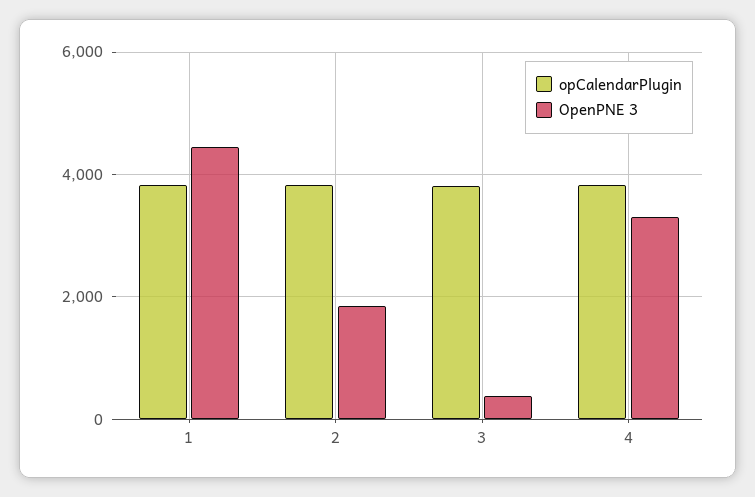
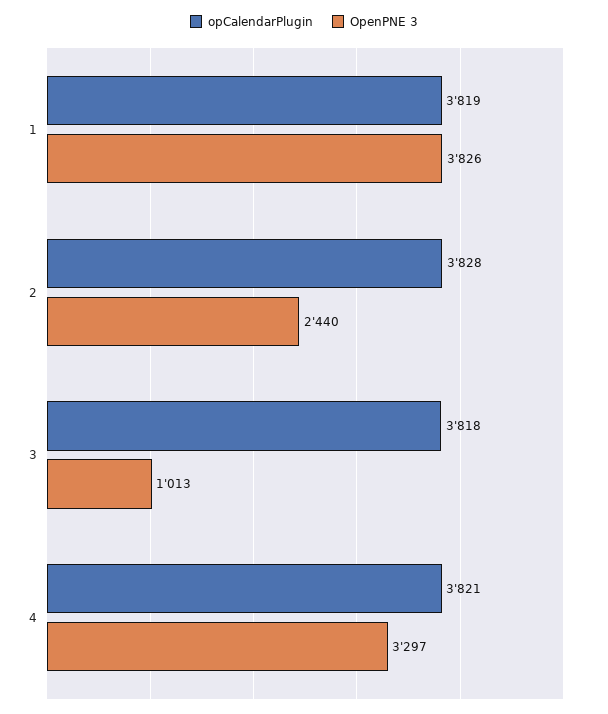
  {
    "opCalendarPlugin": {
      "1": 3819,
      "2": 3828,
      "3": 3818,
      "4": 3821
    },
    "OpenPNE 3": {
-     "1": 4400,
+     "1": 3826,
-     "2": 1800,
+     "2": 2440,
-     "3": 400,
+     "3": 1013,
      "4": 3297
    }
  }

